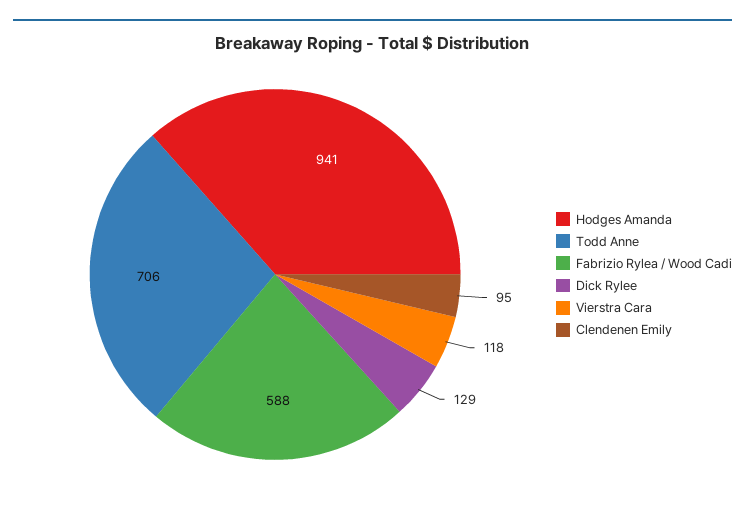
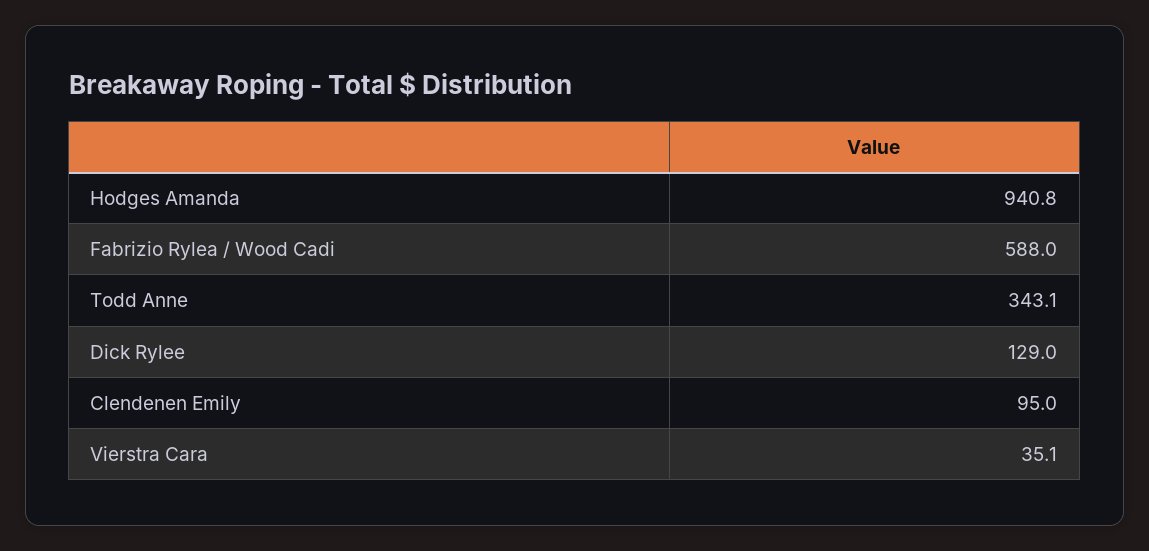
  {
    "Hodges Amanda": 940.8,
-   "Todd Anne": 706,
+   "Todd Anne": 343.1,
    "Fabrizio Rylea / Wood Cadi": 588,
    "Dick Rylee": 129,
-   "Vierstra Cara": 118,
+   "Vierstra Cara": 35.1,
    "Clendenen Emily": 95
  }

